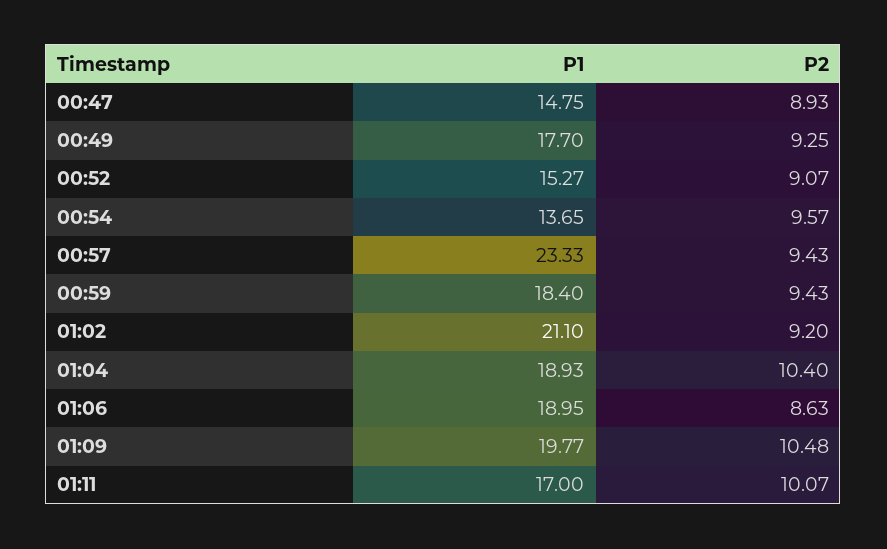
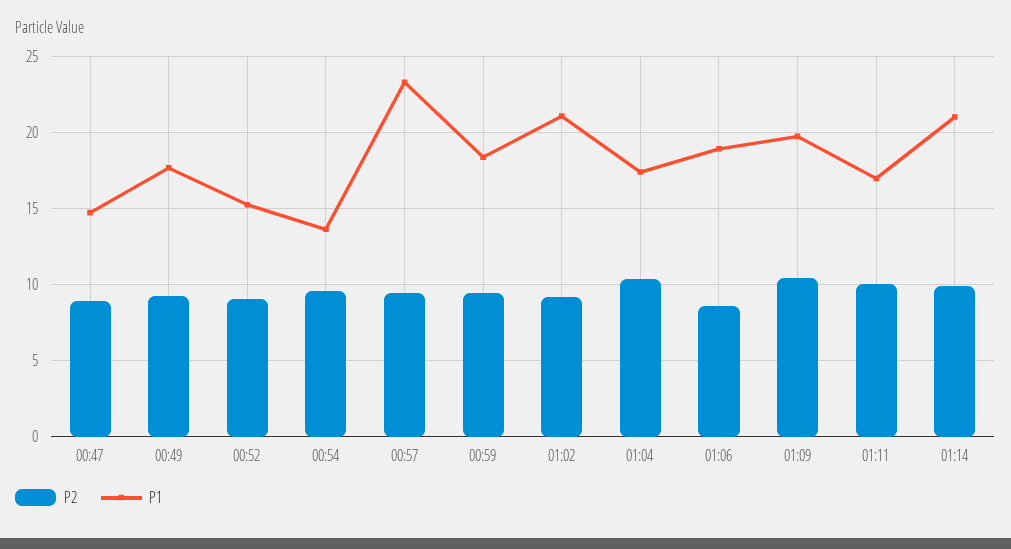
  {
    "P1": {
      "00:47": 14.75,
      "00:49": 17.7,
      "00:52": 15.27,
      "00:54": 13.65,
      "00:57": 23.33,
      "00:59": 18.4,
      "01:02": 21.1,
-     "01:04": 18.93,
+     "01:04": 17.5,
      "01:06": 18.95,
      "01:09": 19.77,
-     "01:11": 17
+     "01:11": 17,
+     "01:14": 21
    },
    "P2": {
      "00:47": 8.93,
      "00:49": 9.25,
      "00:52": 9.07,
      "00:54": 9.57,
      "00:57": 9.43,
      "00:59": 9.43,
      "01:02": 9.2,
      "01:04": 10.4,
      "01:06": 8.63,
      "01:09": 10.48,
-     "01:11": 10.07
+     "01:11": 10.07,
+     "01:14": 10
    }
  }

